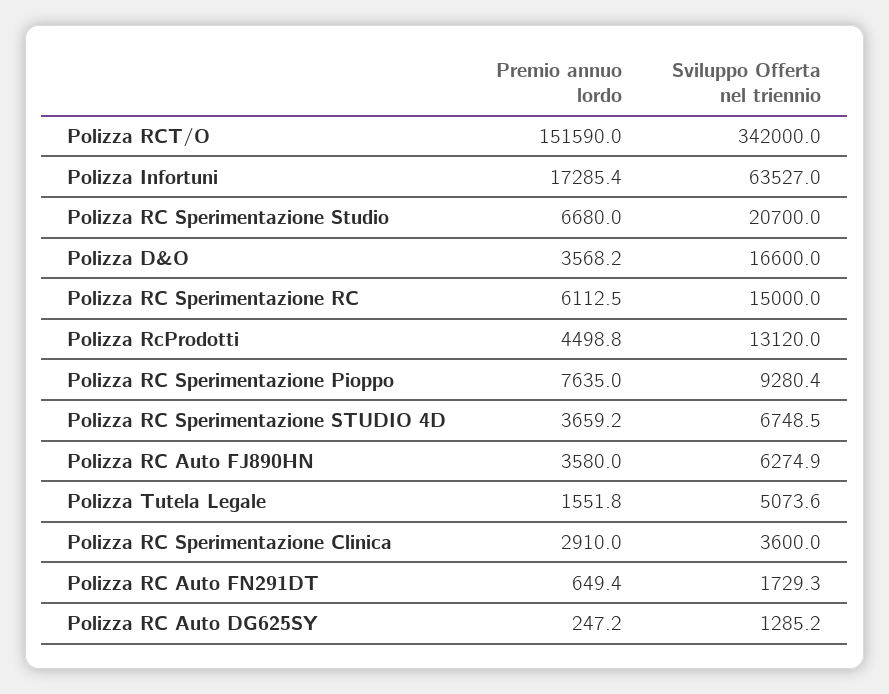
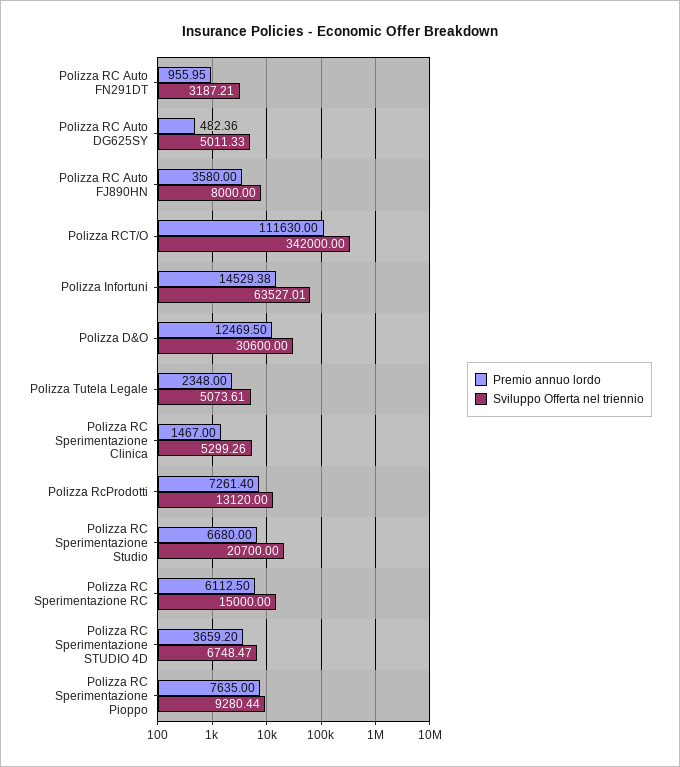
  {
    "Premio annuo lordo": {
-     "Polizza RCT/O": 151590,
+     "Polizza RCT/O": 111630,
-     "Polizza Infortuni": 17285.4,
+     "Polizza Infortuni": 14529.38,
      "Polizza RC Sperimentazione Studio": 6680,
-     "Polizza D&O": 3568.2,
+     "Polizza D&O": 12469.5,
      "Polizza RC Sperimentazione RC": 6112.5,
-     "Polizza RcProdotti": 4498.8,
+     "Polizza RcProdotti": 7261.4,
      "Polizza RC Sperimentazione Pioppo": 7635,
      "Polizza RC Sperimentazione STUDIO 4D": 3659.2,
      "Polizza RC Auto FJ890HN": 3580,
-     "Polizza Tutela Legale": 1551.8,
+     "Polizza Tutela Legale": 2348,
-     "Polizza RC Sperimentazione Clinica": 2910,
+     "Polizza RC Sperimentazione Clinica": 1467,
-     "Polizza RC Auto FN291DT": 649.4,
+     "Polizza RC Auto FN291DT": 955.95,
-     "Polizza RC Auto DG625SY": 247.2
+     "Polizza RC Auto DG625SY": 482.36
    },
    "Sviluppo Offerta nel triennio": {
      "Polizza RCT/O": 342000,
      "Polizza Infortuni": 63527.01,
      "Polizza RC Sperimentazione Studio": 20700,
-     "Polizza D&O": 16600,
+     "Polizza D&O": 30600,
      "Polizza RC Sperimentazione RC": 15000,
      "Polizza RcProdotti": 13120,
      "Polizza RC Sperimentazione Pioppo": 9280.44,
      "Polizza RC Sperimentazione STUDIO 4D": 6748.47,
-     "Polizza RC Auto FJ890HN": 6274.9,
+     "Polizza RC Auto FJ890HN": 8000,
      "Polizza Tutela Legale": 5073.61,
-     "Polizza RC Sperimentazione Clinica": 3600,
+     "Polizza RC Sperimentazione Clinica": 5299.26,
-     "Polizza RC Auto FN291DT": 1729.3,
+     "Polizza RC Auto FN291DT": 3187.21,
-     "Polizza RC Auto DG625SY": 1285.2
+     "Polizza RC Auto DG625SY": 5011.33
    }
  }

